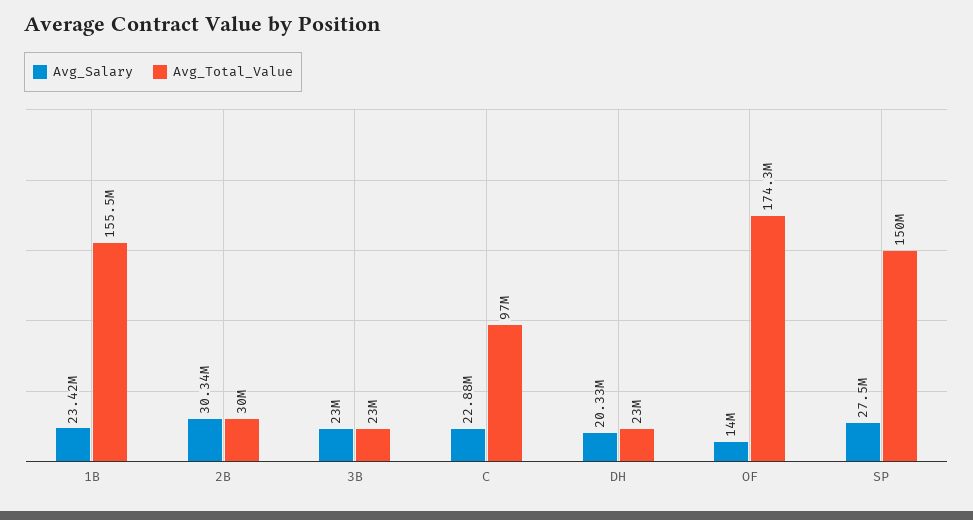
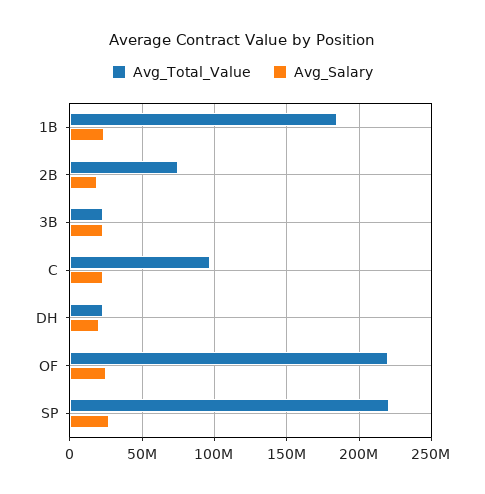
  {
    "Avg_Salary": {
      "1B": 23420000,
-     "2B": 30340000,
+     "2B": 20000000,
      "3B": 23000000,
      "C": 22880000,
      "DH": 20330000,
-     "OF": 14000000,
+     "OF": 25000000,
      "SP": 27500000
    },
    "Avg_Total_Value": {
-     "1B": 155500000,
+     "1B": 185000000,
-     "2B": 30000000,
+     "2B": 75000000,
      "3B": 23000000,
      "C": 97000000,
      "DH": 23000000,
-     "OF": 174300000,
+     "OF": 220000000,
-     "SP": 150000000
+     "SP": 220000000
    }
  }

